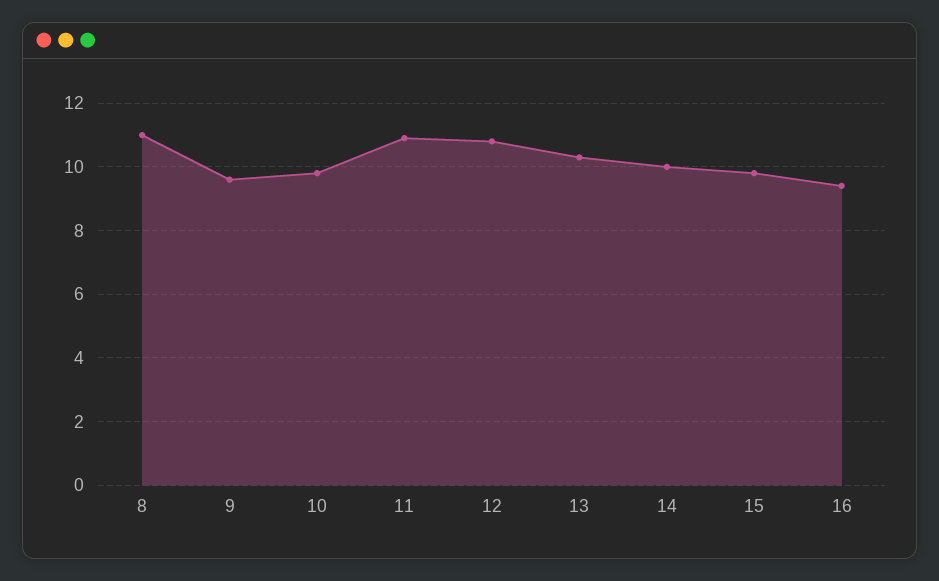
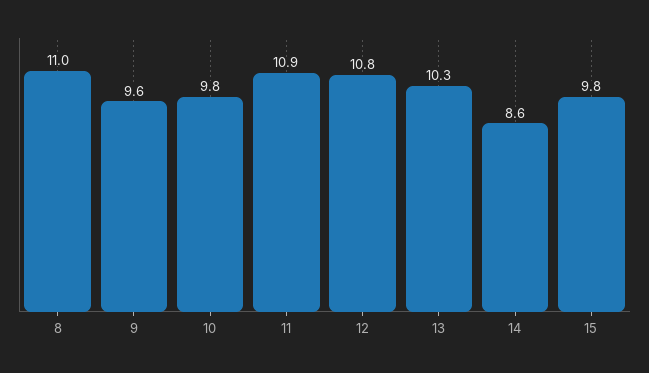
  {
    "8": 11,
    "9": 9.6,
    "10": 9.8,
    "11": 10.9,
    "12": 10.8,
    "13": 10.3,
-   "14": 10,
+   "14": 8.6,
-   "15": 9.8,
+   "15": 9.8
-   "16": 9.5
  }

